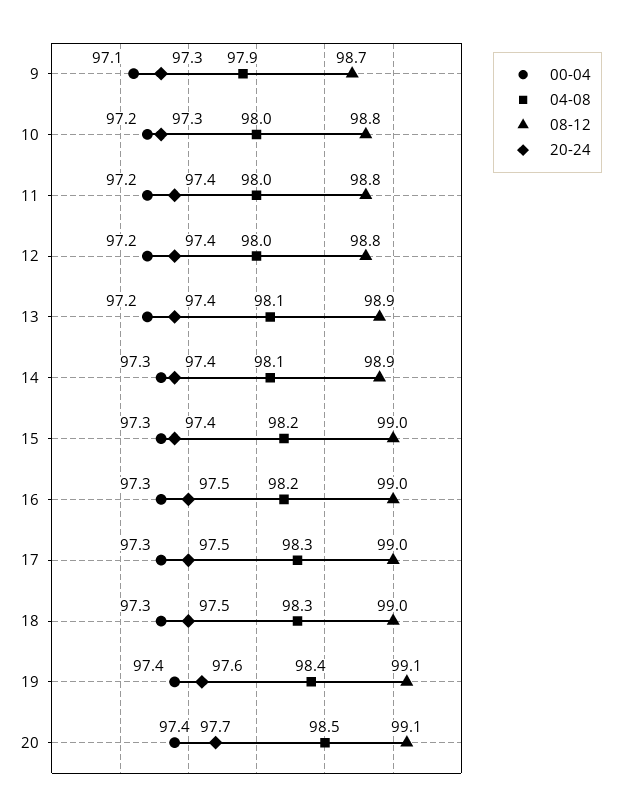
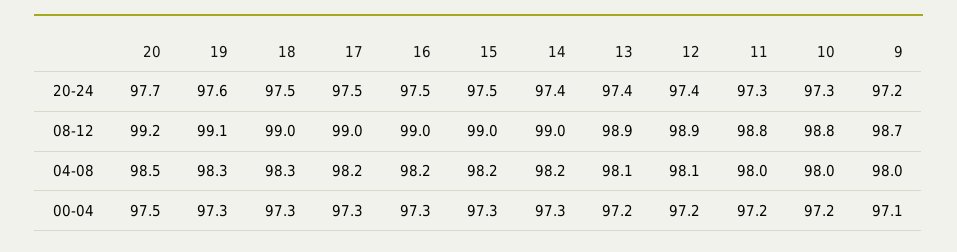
  {
    "00-04": {
      "9": 97.1,
      "10": 97.2,
      "11": 97.2,
      "12": 97.2,
      "13": 97.2,
      "14": 97.3,
      "15": 97.3,
      "16": 97.3,
      "17": 97.3,
      "18": 97.3,
-     "19": 97.4,
+     "19": 97.3,
-     "20": 97.4
+     "20": 97.5
    },
    "04-08": {
-     "9": 97.9,
+     "9": 98,
      "10": 98,
      "11": 98,
-     "12": 98,
+     "12": 98.1,
      "13": 98.1,
-     "14": 98.1,
+     "14": 98.2,
      "15": 98.2,
      "16": 98.2,
-     "17": 98.3,
+     "17": 98.2,
      "18": 98.3,
-     "19": 98.4,
+     "19": 98.3,
      "20": 98.5
    },
    "08-12": {
      "9": 98.7,
      "10": 98.8,
      "11": 98.8,
-     "12": 98.8,
+     "12": 98.9,
      "13": 98.9,
-     "14": 98.9,
+     "14": 99,
      "15": 99,
      "16": 99,
      "17": 99,
      "18": 99,
      "19": 99.1,
-     "20": 99.1
+     "20": 99.2
    },
    "20-24": {
-     "9": 97.3,
+     "9": 97.2,
      "10": 97.3,
-     "11": 97.4,
+     "11": 97.3,
      "12": 97.4,
      "13": 97.4,
      "14": 97.4,
-     "15": 97.4,
+     "15": 97.5,
      "16": 97.5,
      "17": 97.5,
      "18": 97.5,
      "19": 97.6,
      "20": 97.7
    }
  }

